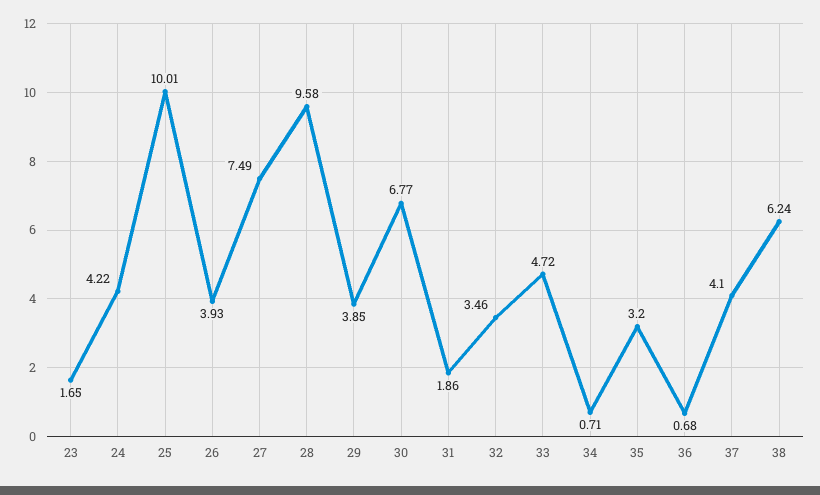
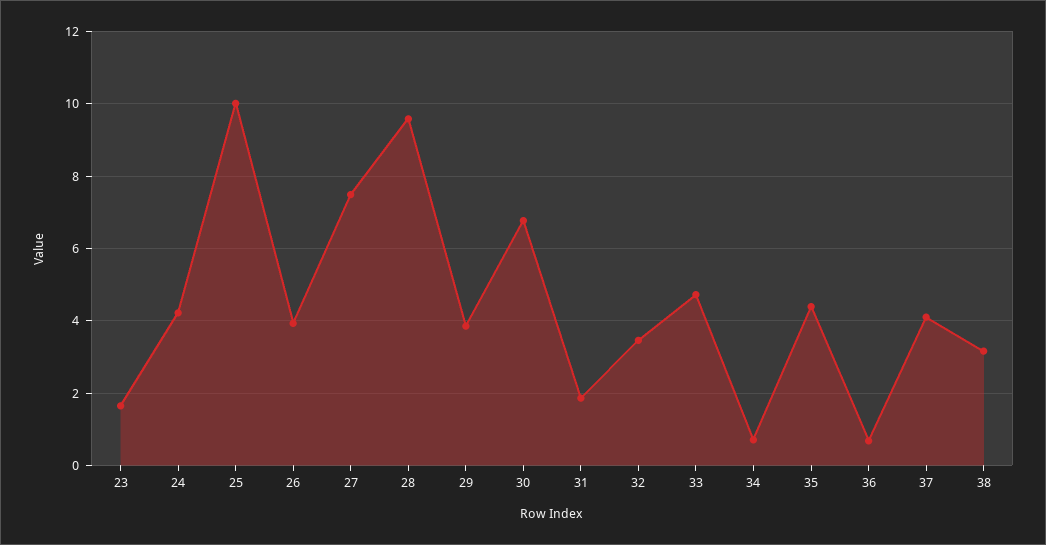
  {
    "23": 1.65,
    "24": 4.22,
    "25": 10.01,
    "26": 3.93,
    "27": 7.49,
    "28": 9.58,
    "29": 3.85,
    "30": 6.77,
    "31": 1.86,
    "32": 3.46,
    "33": 4.72,
    "34": 0.71,
-   "35": 3.2,
+   "35": 4.4,
    "36": 0.68,
    "37": 4.1,
-   "38": 6.24
+   "38": 3.2
  }

